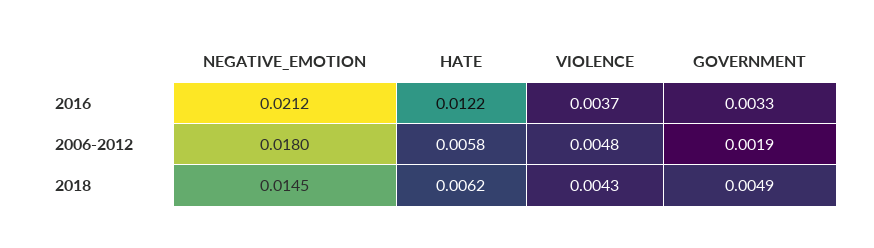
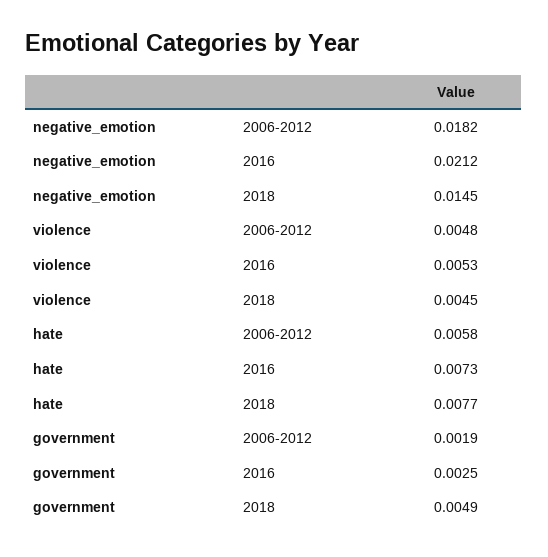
  {
    "NEGATIVE_EMOTION": {
      "2016": 0.0212,
-     "2006-2012": 0.018,
+     "2006-2012": 0.0182,
      "2018": 0.0145
    },
    "HATE": {
-     "2016": 0.0122,
+     "2016": 0.0073,
      "2006-2012": 0.0058,
-     "2018": 0.0062
+     "2018": 0.0077
    },
    "VIOLENCE": {
-     "2016": 0.0037,
+     "2016": 0.0053,
      "2006-2012": 0.0048,
-     "2018": 0.0043
+     "2018": 0.0045
    },
    "GOVERNMENT": {
-     "2016": 0.0033,
+     "2016": 0.0025,
      "2006-2012": 0.0019,
      "2018": 0.0049
    }
  }

